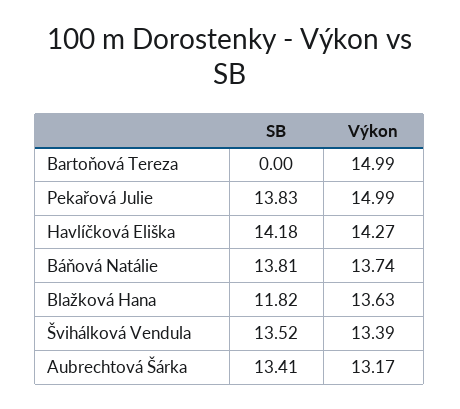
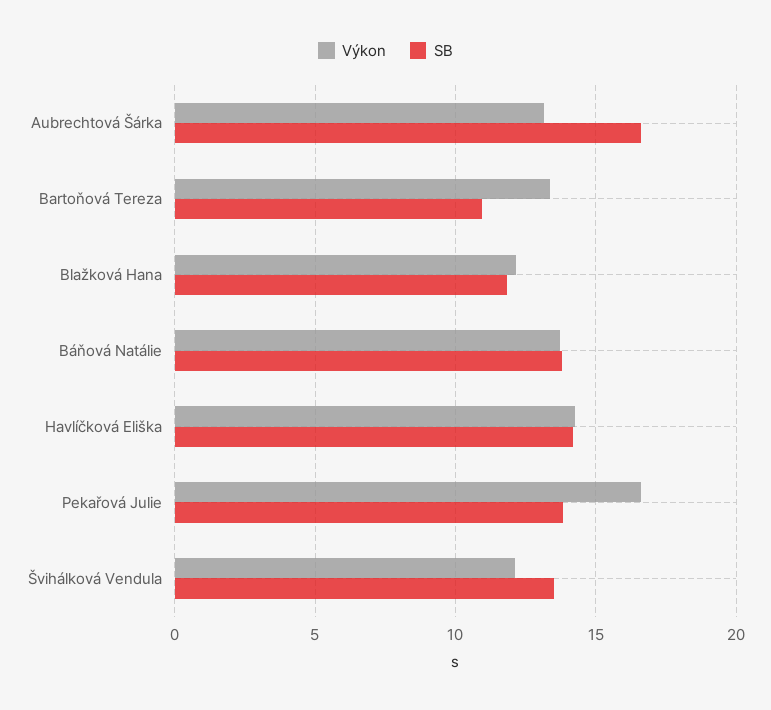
  {
    "SB": {
-     "Bartoňová Tereza": 0,
+     "Bartoňová Tereza": 11,
      "Pekařová Julie": 13.83,
      "Havlíčková Eliška": 14.18,
      "Báňová Natálie": 13.81,
      "Blažková Hana": 11.82,
      "Švihálková Vendula": 13.52,
-     "Aubrechtová Šárka": 13.41
+     "Aubrechtová Šárka": 16.5
    },
    "Výkon": {
-     "Bartoňová Tereza": 14.99,
+     "Bartoňová Tereza": 13.5,
-     "Pekařová Julie": 14.99,
+     "Pekařová Julie": 16.5,
      "Havlíčková Eliška": 14.27,
      "Báňová Natálie": 13.74,
-     "Blažková Hana": 13.63,
+     "Blažková Hana": 12,
-     "Švihálková Vendula": 13.39,
+     "Švihálková Vendula": 12,
      "Aubrechtová Šárka": 13.17
    }
  }

